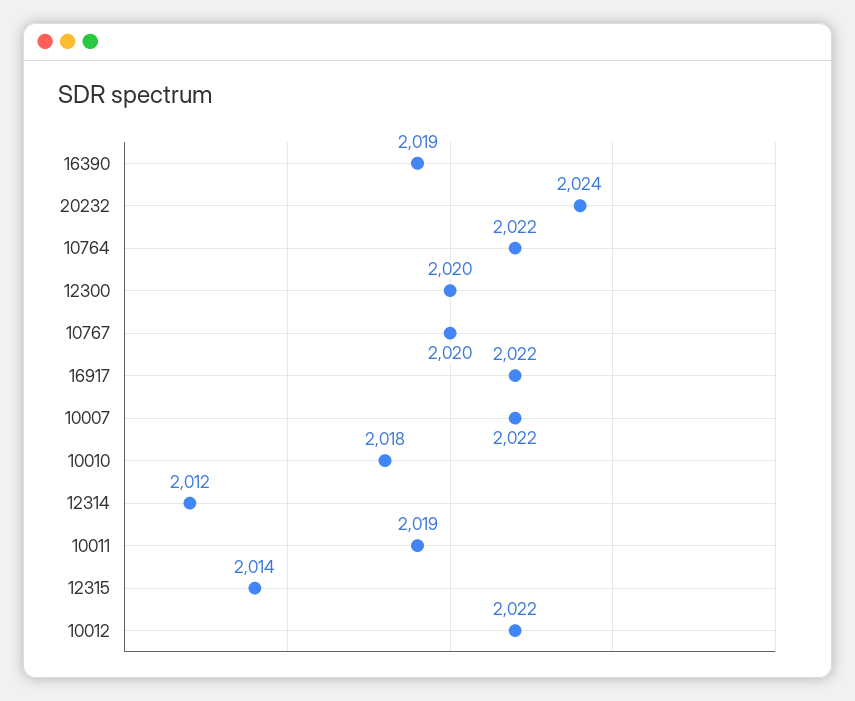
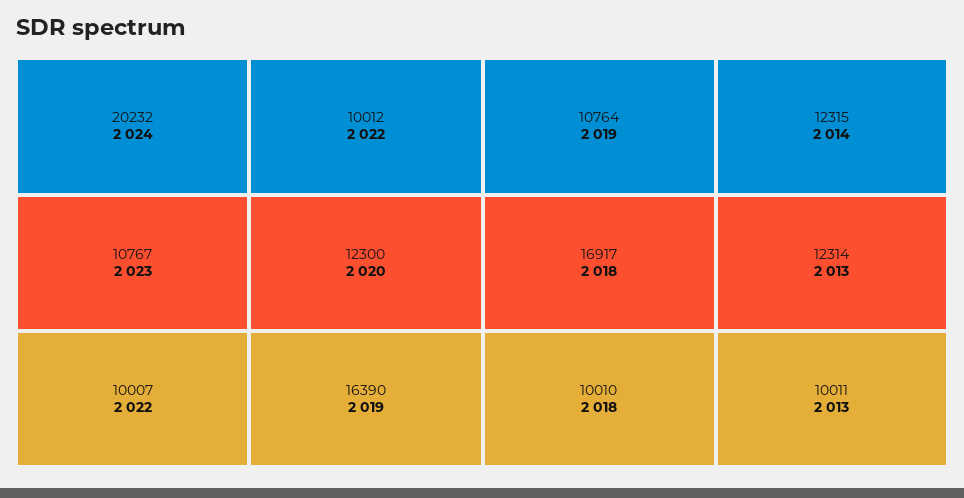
  {
    "16390": 2019,
    "20232": 2024,
-   "10764": 2022,
+   "10764": 2019,
    "12300": 2020,
-   "10767": 2020,
+   "10767": 2023,
-   "16917": 2022,
+   "16917": 2018,
    "10007": 2022,
    "10010": 2018,
-   "12314": 2012,
+   "12314": 2013,
-   "10011": 2019,
+   "10011": 2013,
    "12315": 2014,
    "10012": 2022
  }

